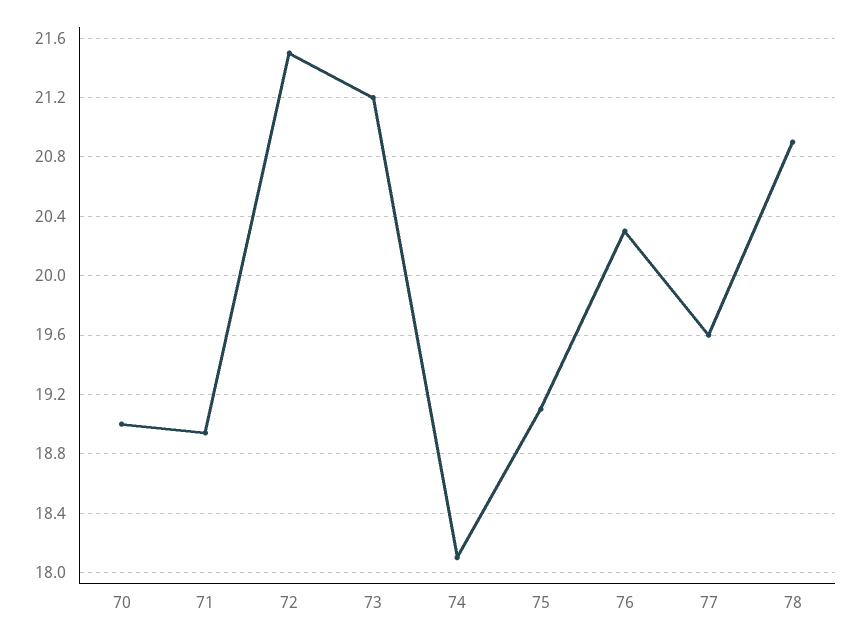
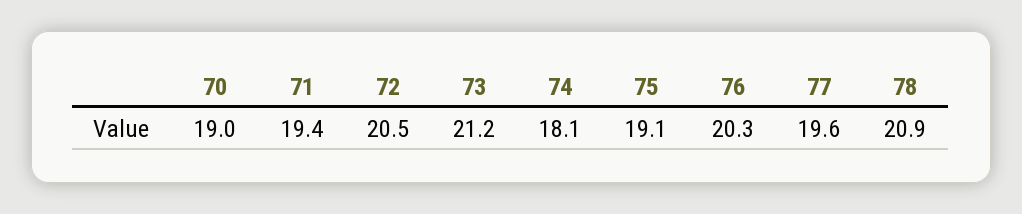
  {
    "70": 19,
-   "71": 18.95,
+   "71": 19.4,
-   "72": 21.5,
+   "72": 20.5,
    "73": 21.2,
    "74": 18.1,
    "75": 19.1,
    "76": 20.3,
    "77": 19.6,
    "78": 20.9
  }

